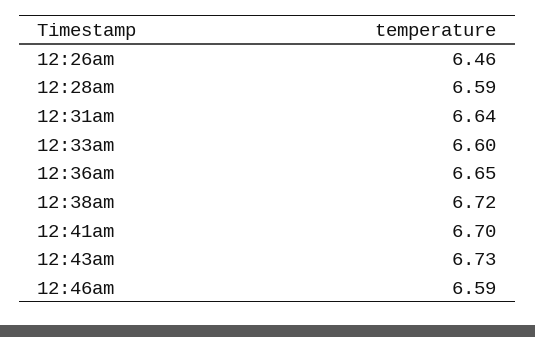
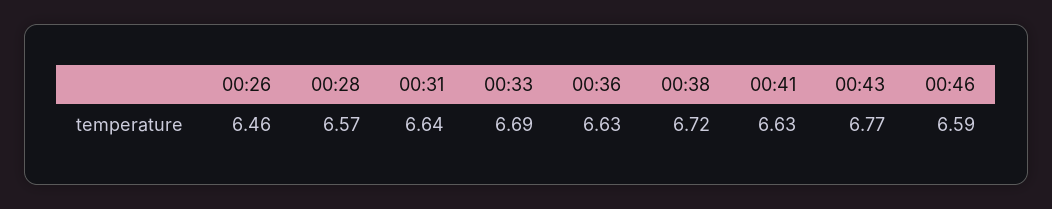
  {
    "12:26am": 6.46,
-   "12:28am": 6.59,
+   "12:28am": 6.57,
    "12:31am": 6.64,
-   "12:33am": 6.6,
+   "12:33am": 6.69,
-   "12:36am": 6.65,
+   "12:36am": 6.63,
    "12:38am": 6.72,
-   "12:41am": 6.7,
+   "12:41am": 6.63,
-   "12:43am": 6.73,
+   "12:43am": 6.77,
    "12:46am": 6.59
  }

